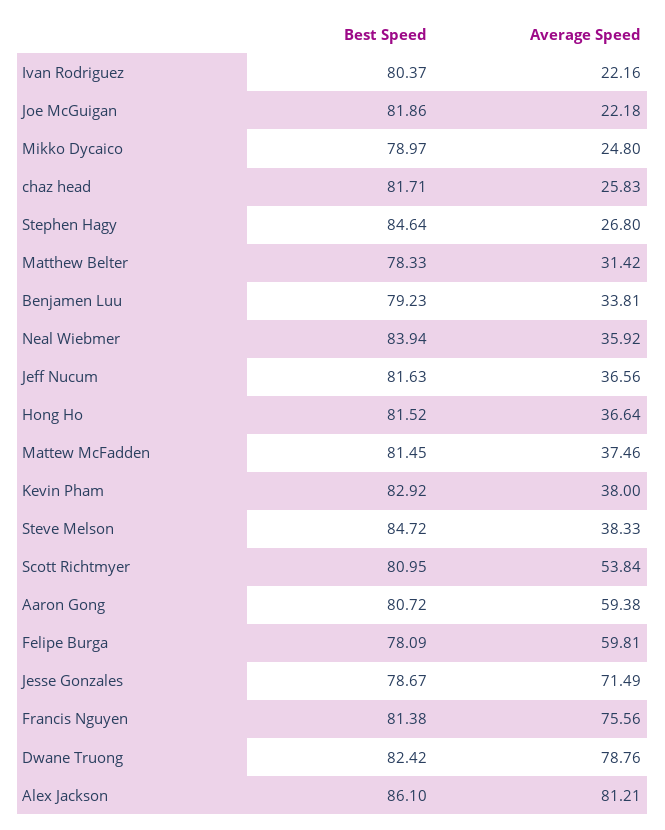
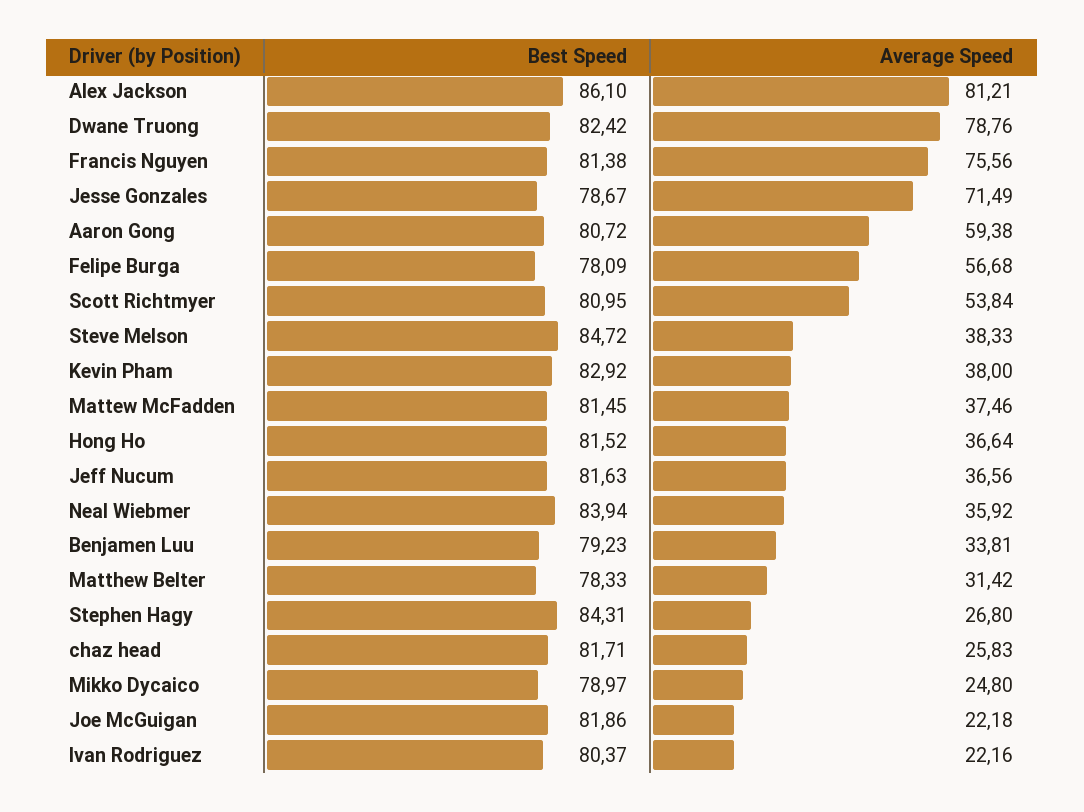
  {
    "Best Speed": {
      "Ivan Rodriguez": 80.37,
      "Joe McGuigan": 81.86,
      "Mikko Dycaico": 78.97,
      "chaz head": 81.71,
-     "Stephen Hagy": 84.64,
+     "Stephen Hagy": 84.31,
      "Matthew Belter": 78.33,
      "Benjamen Luu": 79.23,
      "Neal Wiebmer": 83.94,
      "Jeff Nucum": 81.63,
      "Hong Ho": 81.52,
      "Mattew McFadden": 81.45,
      "Kevin Pham": 82.92,
      "Steve Melson": 84.72,
      "Scott Richtmyer": 80.95,
      "Aaron Gong": 80.72,
      "Felipe Burga": 78.09,
      "Jesse Gonzales": 78.67,
      "Francis Nguyen": 81.38,
      "Dwane Truong": 82.42,
      "Alex Jackson": 86.1
    },
    "Average Speed": {
      "Ivan Rodriguez": 22.16,
      "Joe McGuigan": 22.18,
      "Mikko Dycaico": 24.8,
      "chaz head": 25.83,
      "Stephen Hagy": 26.8,
      "Matthew Belter": 31.42,
      "Benjamen Luu": 33.81,
      "Neal Wiebmer": 35.92,
      "Jeff Nucum": 36.56,
      "Hong Ho": 36.64,
      "Mattew McFadden": 37.46,
      "Kevin Pham": 38,
      "Steve Melson": 38.33,
      "Scott Richtmyer": 53.84,
      "Aaron Gong": 59.38,
-     "Felipe Burga": 59.81,
+     "Felipe Burga": 56.68,
      "Jesse Gonzales": 71.49,
      "Francis Nguyen": 75.56,
      "Dwane Truong": 78.76,
      "Alex Jackson": 81.21
    }
  }

